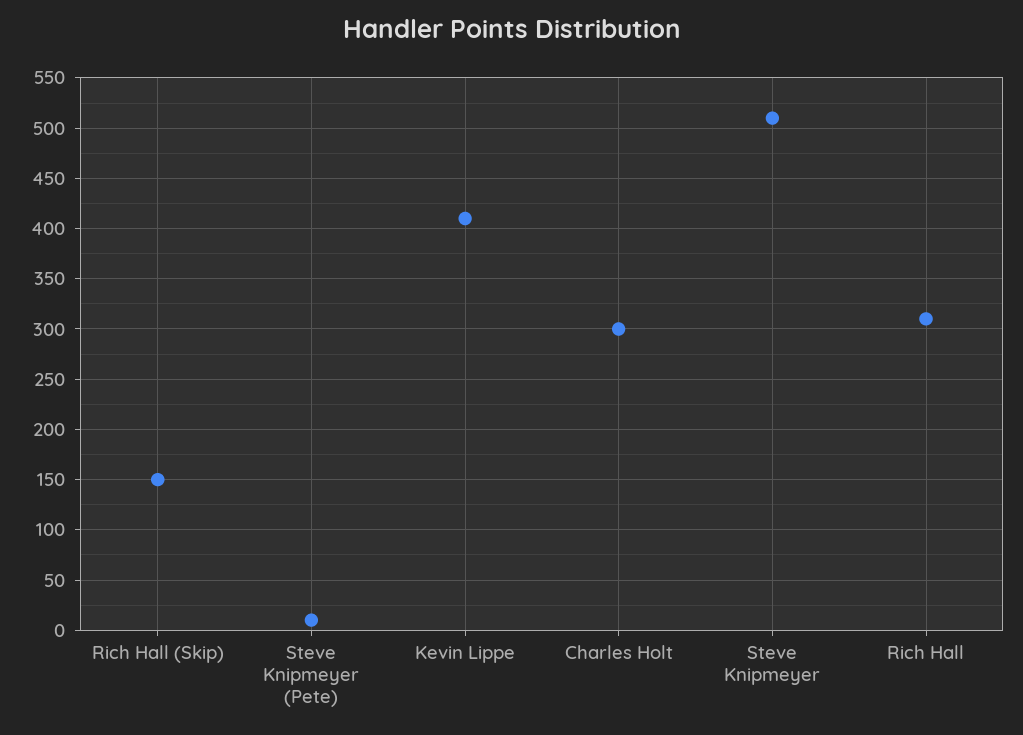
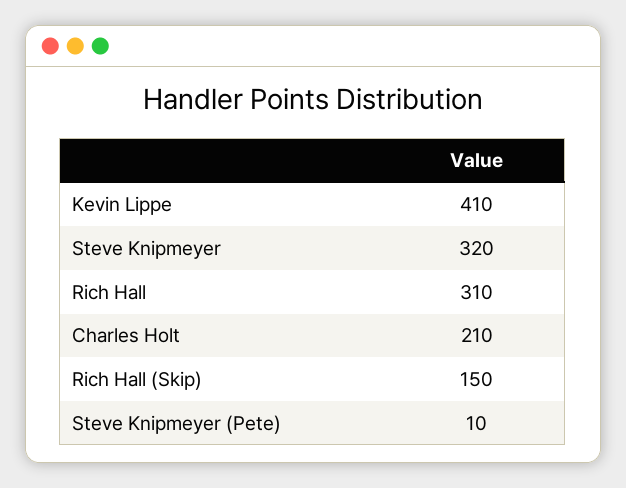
  {
    "Rich Hall (Skip)": 150,
    "Steve Knipmeyer (Pete)": 10,
    "Kevin Lippe": 410,
-   "Charles Holt": 300,
+   "Charles Holt": 210,
-   "Steve Knipmeyer": 510,
+   "Steve Knipmeyer": 320,
    "Rich Hall": 310
  }

